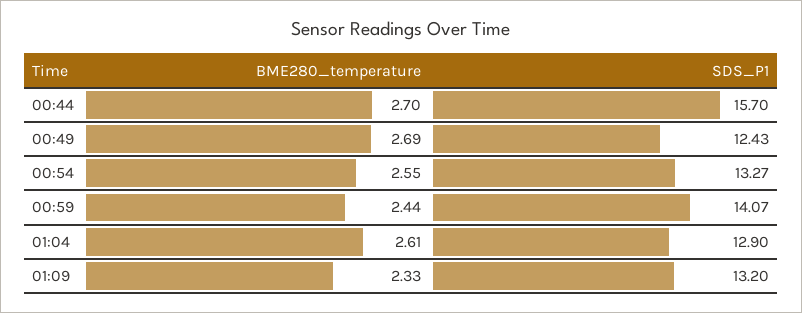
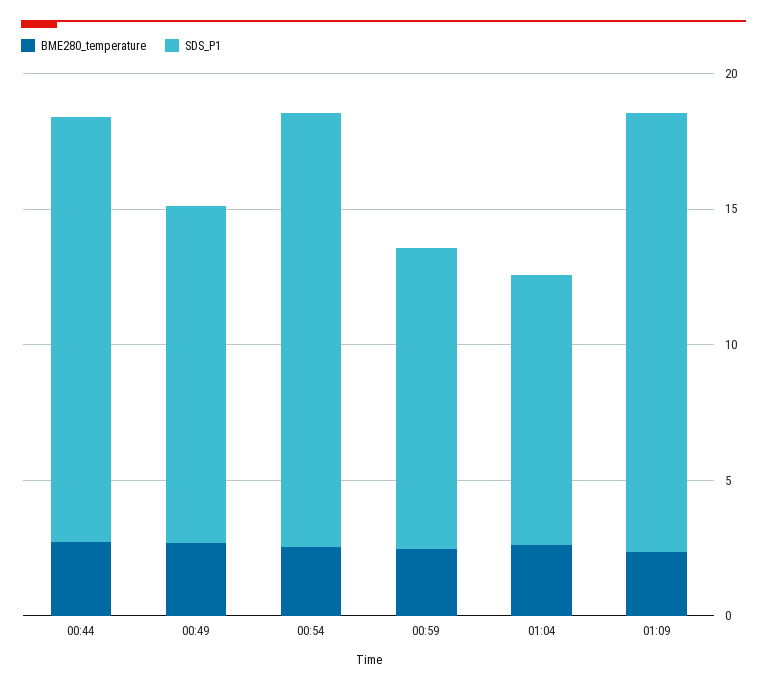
  {
    "BME280_temperature": {
      "00:44": 2.7,
      "00:49": 2.69,
      "00:54": 2.55,
      "00:59": 2.44,
      "01:04": 2.61,
      "01:09": 2.33
    },
    "SDS_P1": {
      "00:44": 15.7,
      "00:49": 12.43,
-     "00:54": 13.27,
+     "00:54": 16,
-     "00:59": 14.07,
+     "00:59": 11,
-     "01:04": 12.9,
+     "01:04": 10,
-     "01:09": 13.2
+     "01:09": 16
    }
  }

